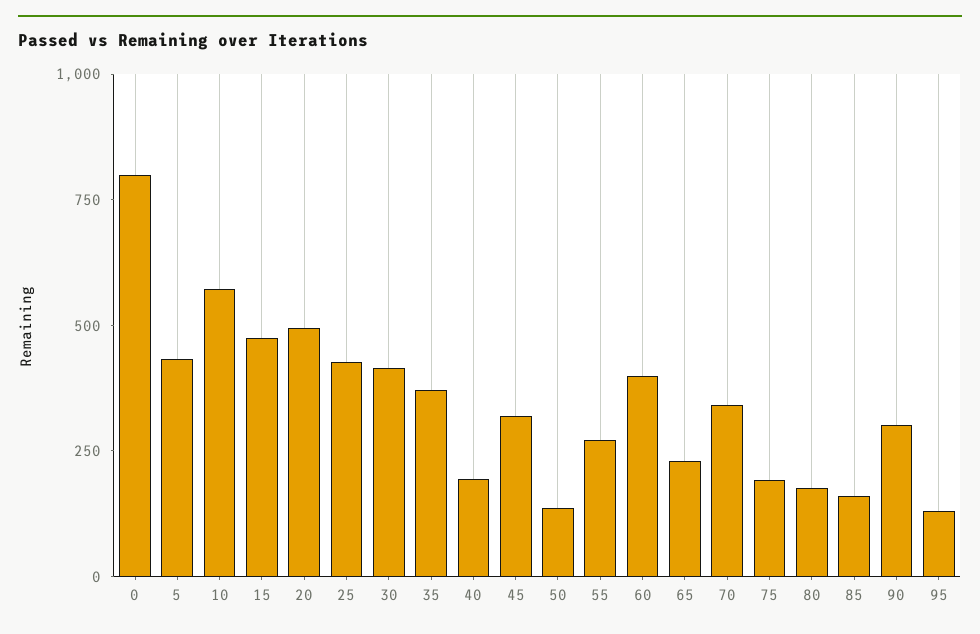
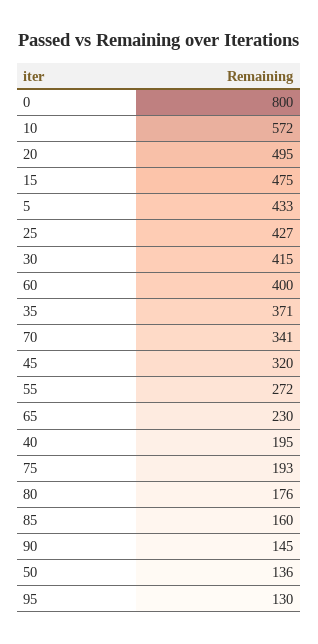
  {
    "0": 800,
    "5": 433,
    "10": 572,
    "15": 475,
    "20": 495,
    "25": 427,
    "30": 415,
    "35": 371,
    "40": 195,
    "45": 320,
    "50": 136,
    "55": 272,
    "60": 400,
    "65": 230,
    "70": 341,
    "75": 193,
    "80": 176,
    "85": 160,
-   "90": 300,
+   "90": 145,
    "95": 130
  }

